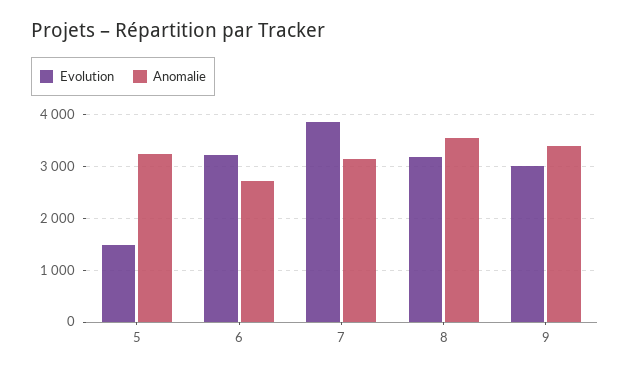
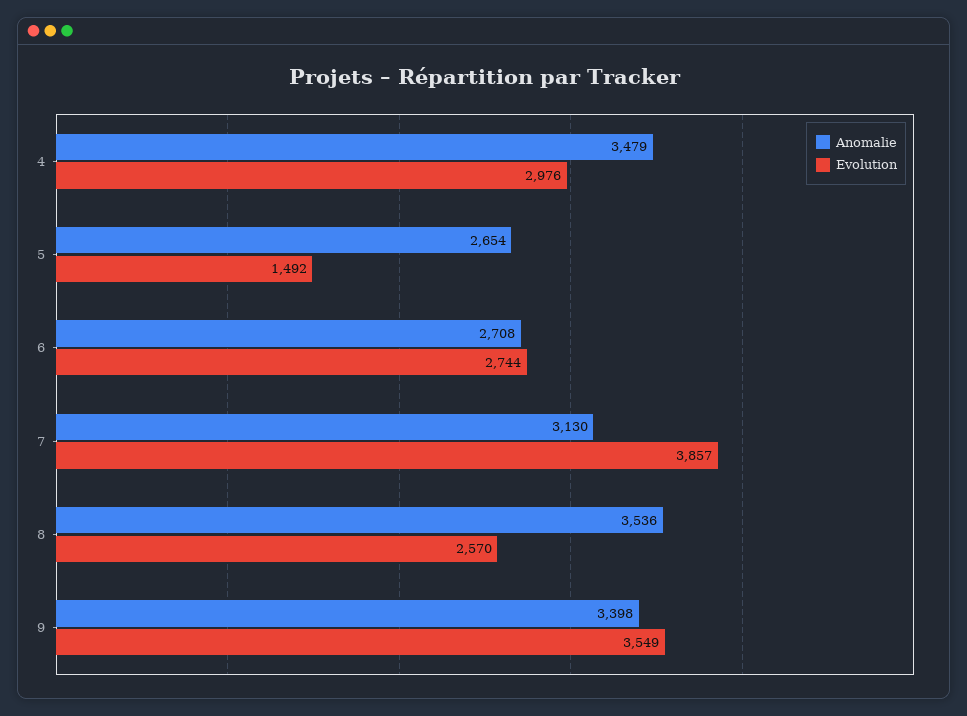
  {
    "Evolution": {
      "5": 1492,
-     "6": 3200,
+     "6": 2744,
      "7": 3857,
-     "8": 3200,
+     "8": 2570,
-     "9": 3000
+     "9": 3549,
+     "4": 2976
    },
    "Anomalie": {
-     "5": 3200,
+     "5": 2654,
      "6": 2708,
      "7": 3130,
      "8": 3536,
-     "9": 3398
+     "9": 3398,
+     "4": 3479
    }
  }

